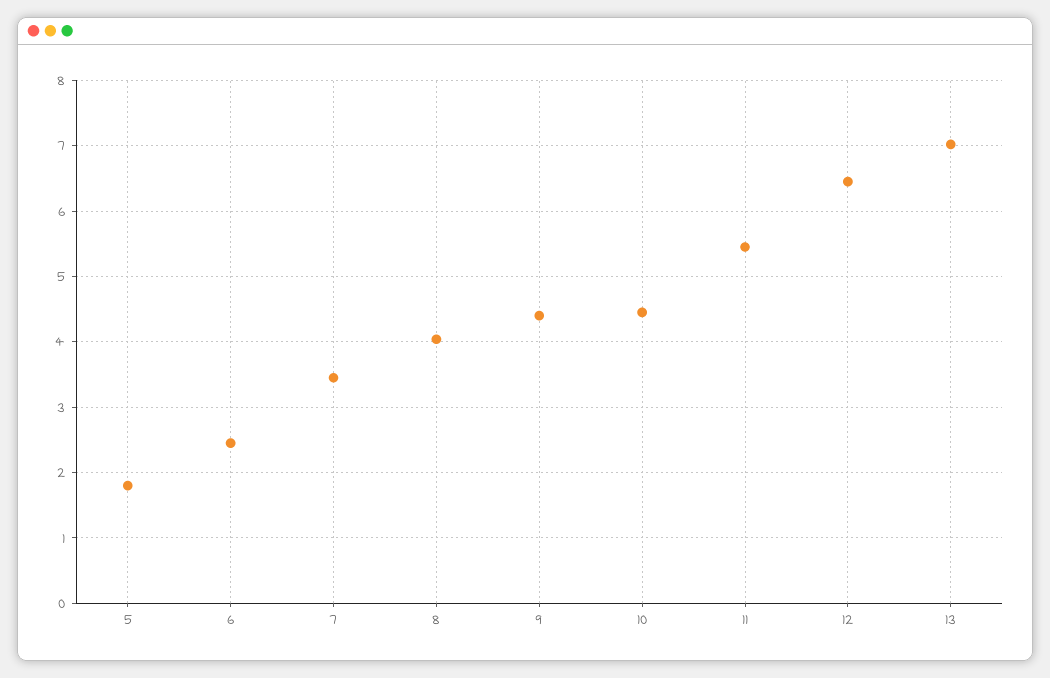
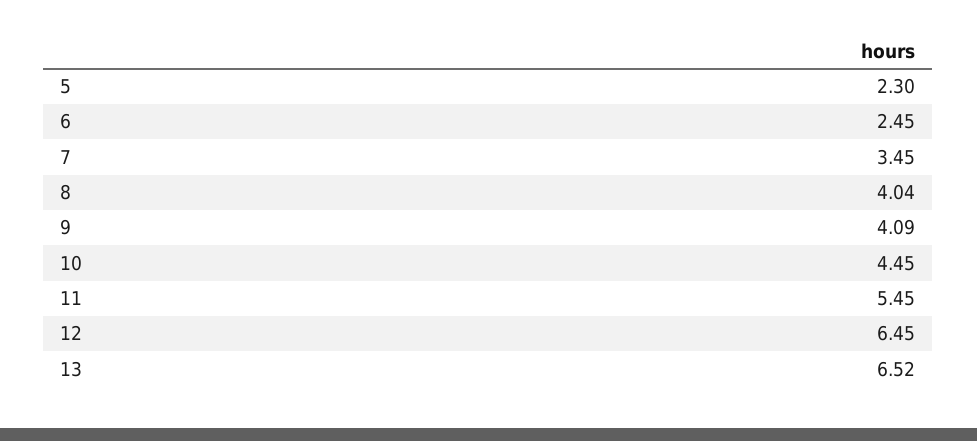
  {
-   "5": 1.8,
+   "5": 2.3,
    "6": 2.45,
    "7": 3.45,
    "8": 4.04,
-   "9": 4.4,
+   "9": 4.09,
    "10": 4.45,
    "11": 5.45,
    "12": 6.45,
-   "13": 7
+   "13": 6.52
  }

